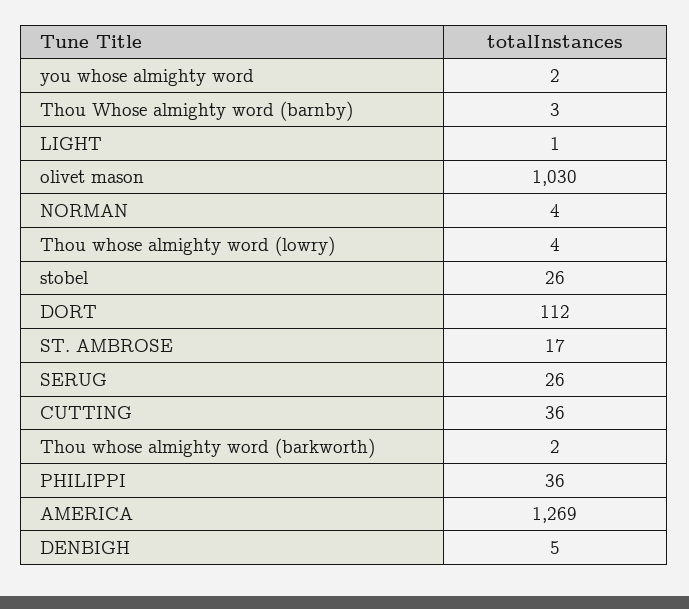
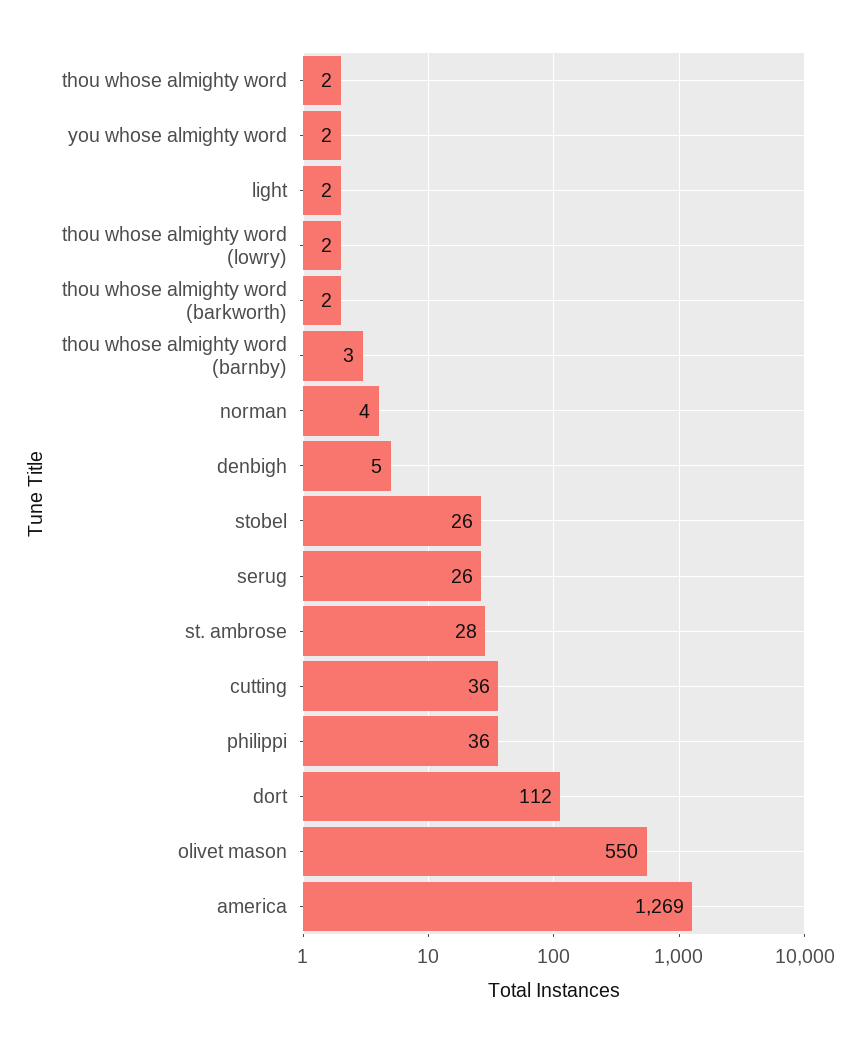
  {
    "you whose almighty word": 2,
    "Thou Whose almighty word (barnby)": 3,
-   "LIGHT": 1,
+   "LIGHT": 2,
-   "olivet mason": 1030,
+   "olivet mason": 550,
    "NORMAN": 4,
-   "Thou whose almighty word (lowry)": 4,
+   "Thou whose almighty word (lowry)": 2,
    "stobel": 26,
    "DORT": 112,
-   "ST. AMBROSE": 17,
+   "ST. AMBROSE": 28,
    "SERUG": 26,
    "CUTTING": 36,
    "Thou whose almighty word (barkworth)": 2,
    "PHILIPPI": 36,
    "AMERICA": 1269,
-   "DENBIGH": 5
+   "DENBIGH": 5,
+   "thou whose almighty word": 2
  }

